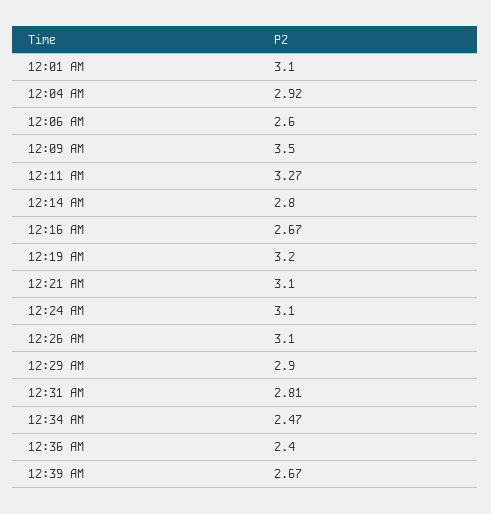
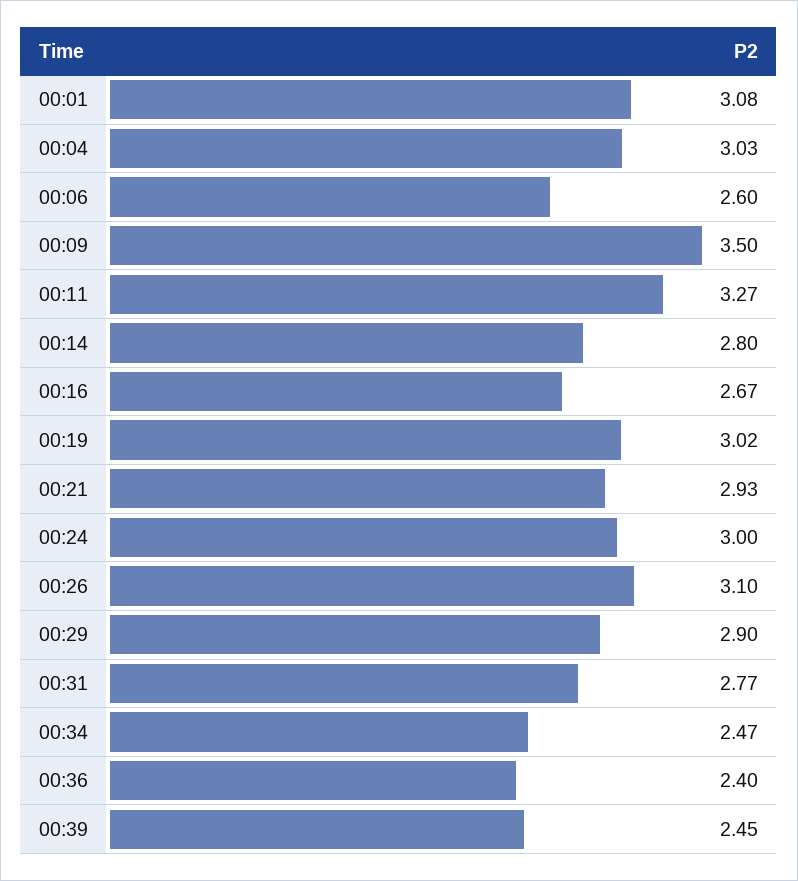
  {
-   "12:01 AM": 3.1,
+   "12:01 AM": 3.08,
-   "12:04 AM": 2.92,
+   "12:04 AM": 3.03,
    "12:06 AM": 2.6,
    "12:09 AM": 3.5,
    "12:11 AM": 3.27,
    "12:14 AM": 2.8,
    "12:16 AM": 2.67,
-   "12:19 AM": 3.2,
+   "12:19 AM": 3.02,
-   "12:21 AM": 3.1,
+   "12:21 AM": 2.93,
-   "12:24 AM": 3.1,
+   "12:24 AM": 3,
    "12:26 AM": 3.1,
    "12:29 AM": 2.9,
-   "12:31 AM": 2.81,
+   "12:31 AM": 2.77,
    "12:34 AM": 2.47,
    "12:36 AM": 2.4,
-   "12:39 AM": 2.67
+   "12:39 AM": 2.45
  }

